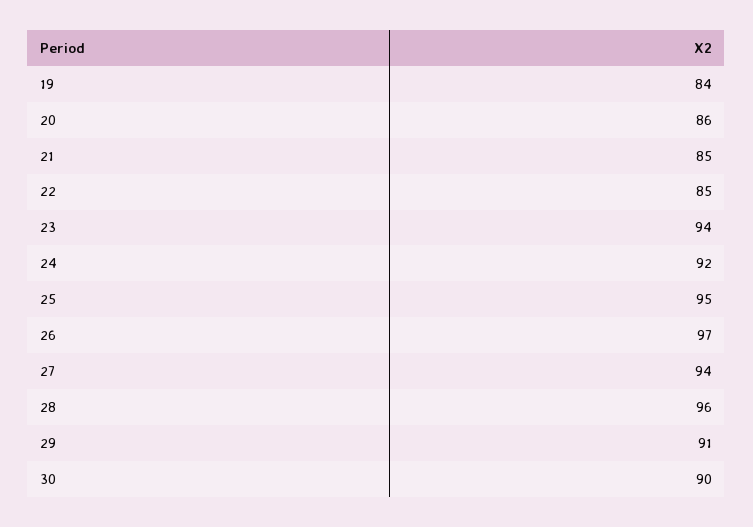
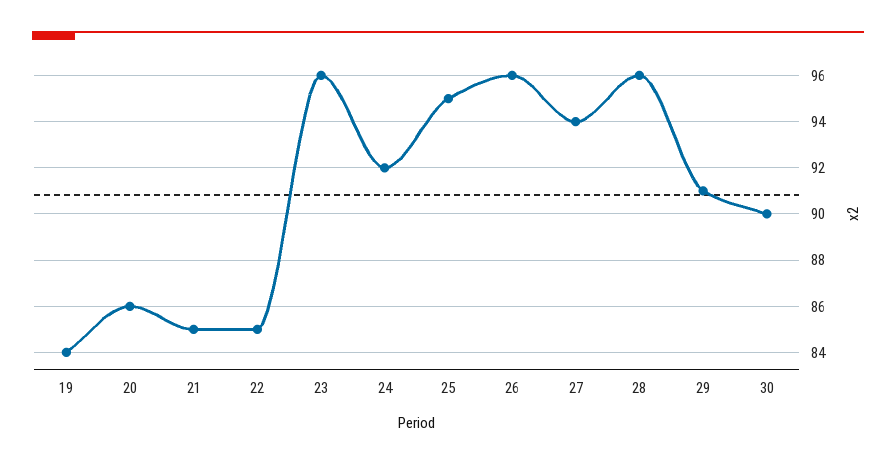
  {
    "19": 84,
    "20": 86,
    "21": 85,
    "22": 85,
-   "23": 94,
+   "23": 96,
    "24": 92,
    "25": 95,
-   "26": 97,
+   "26": 96,
    "27": 94,
    "28": 96,
    "29": 91,
    "30": 90
  }

